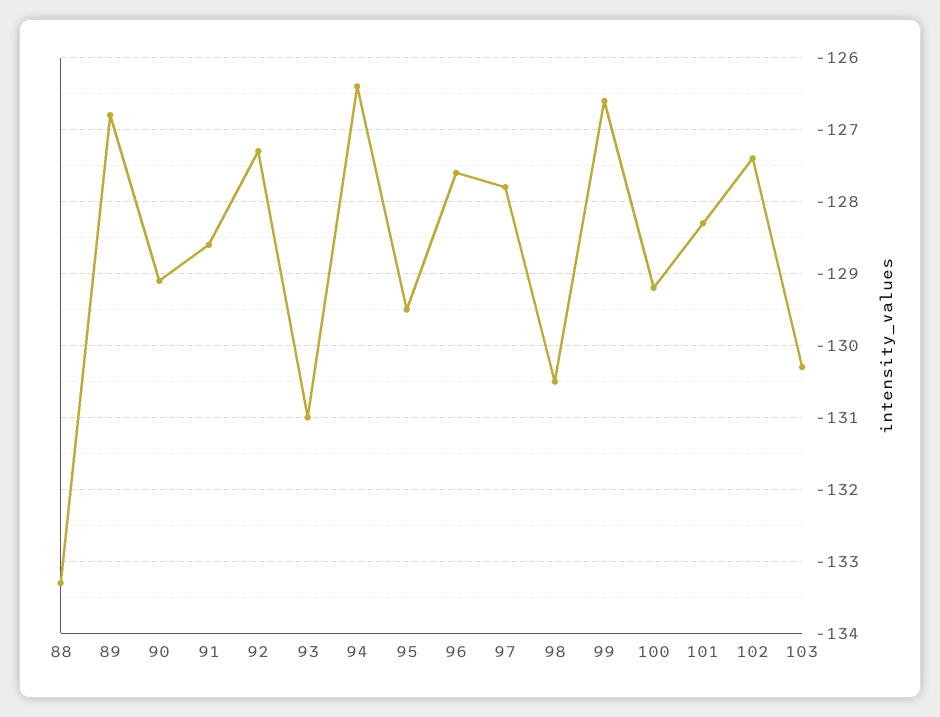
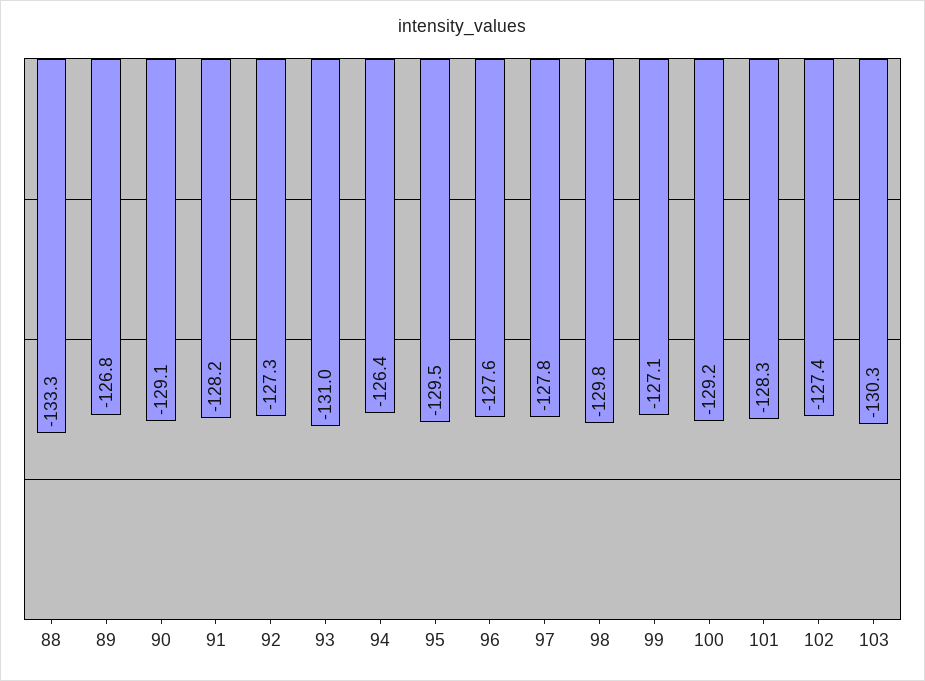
  {
    "88": -133.3,
    "89": -126.8,
    "90": -129.1,
-   "91": -128.6,
+   "91": -128.2,
    "92": -127.3,
    "93": -131,
    "94": -126.4,
    "95": -129.5,
    "96": -127.6,
    "97": -127.8,
-   "98": -130.5,
+   "98": -129.8,
-   "99": -126.6,
+   "99": -127.1,
    "100": -129.2,
    "101": -128.3,
    "102": -127.4,
    "103": -130.3
  }

